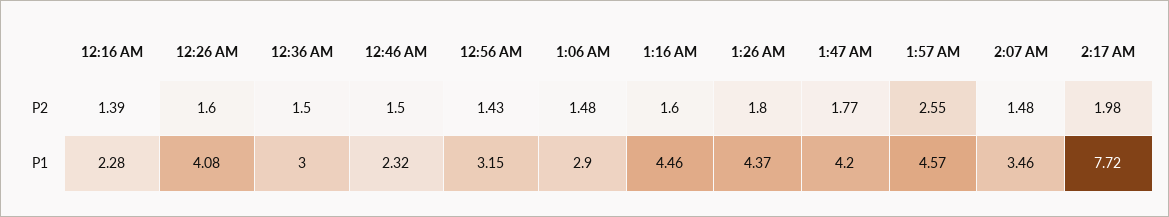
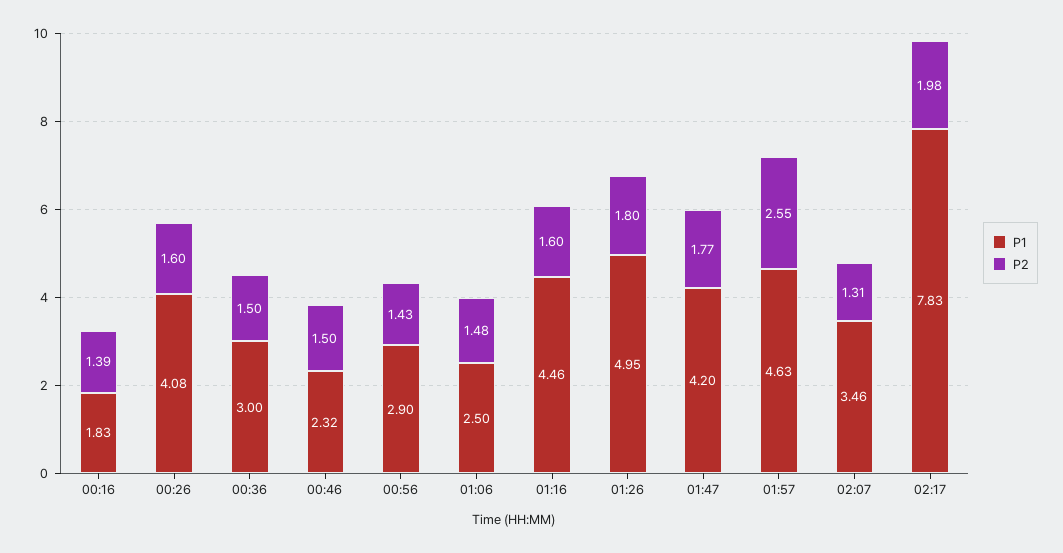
  {
    "P2": {
      "12:16 AM": 1.39,
      "12:26 AM": 1.6,
      "12:36 AM": 1.5,
      "12:46 AM": 1.5,
      "12:56 AM": 1.43,
      "1:06 AM": 1.48,
      "1:16 AM": 1.6,
      "1:26 AM": 1.8,
      "1:47 AM": 1.77,
      "1:57 AM": 2.55,
-     "2:07 AM": 1.48,
+     "2:07 AM": 1.31,
      "2:17 AM": 1.98
    },
    "P1": {
-     "12:16 AM": 2.28,
+     "12:16 AM": 1.83,
      "12:26 AM": 4.08,
      "12:36 AM": 3,
      "12:46 AM": 2.32,
-     "12:56 AM": 3.15,
+     "12:56 AM": 2.9,
-     "1:06 AM": 2.9,
+     "1:06 AM": 2.5,
      "1:16 AM": 4.46,
-     "1:26 AM": 4.37,
+     "1:26 AM": 4.95,
      "1:47 AM": 4.2,
-     "1:57 AM": 4.57,
+     "1:57 AM": 4.63,
      "2:07 AM": 3.46,
-     "2:17 AM": 7.72
+     "2:17 AM": 7.83
    }
  }

